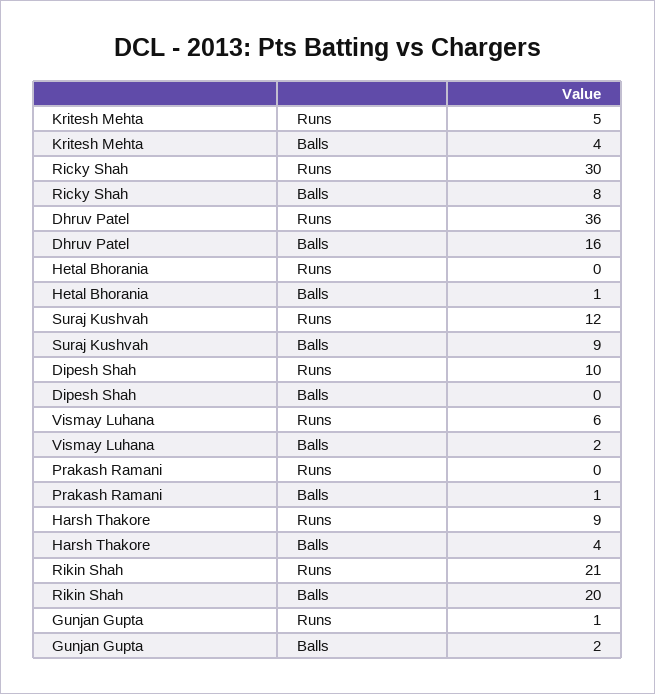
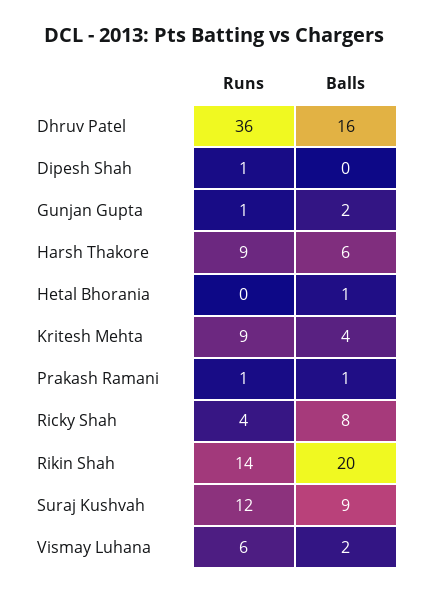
  {
    "Kritesh Mehta": {
-     "Runs": 5,
+     "Runs": 9,
      "Balls": 4
    },
    "Ricky Shah": {
-     "Runs": 30,
+     "Runs": 4,
      "Balls": 8
    },
    "Dhruv Patel": {
      "Runs": 36,
      "Balls": 16
    },
    "Hetal Bhorania": {
      "Runs": 0,
      "Balls": 1
    },
    "Suraj Kushvah": {
      "Runs": 12,
      "Balls": 9
    },
    "Dipesh Shah": {
-     "Runs": 10,
+     "Runs": 1,
      "Balls": 0
    },
    "Vismay Luhana": {
      "Runs": 6,
      "Balls": 2
    },
    "Prakash Ramani": {
-     "Runs": 0,
+     "Runs": 1,
      "Balls": 1
    },
    "Harsh Thakore": {
      "Runs": 9,
-     "Balls": 4
+     "Balls": 6
    },
    "Rikin Shah": {
-     "Runs": 21,
+     "Runs": 14,
      "Balls": 20
    },
    "Gunjan Gupta": {
      "Runs": 1,
      "Balls": 2
    }
  }

